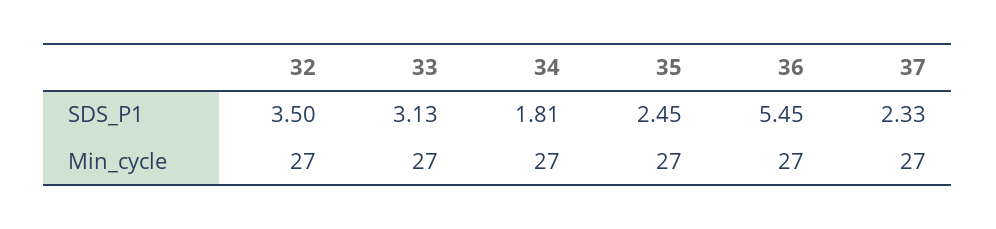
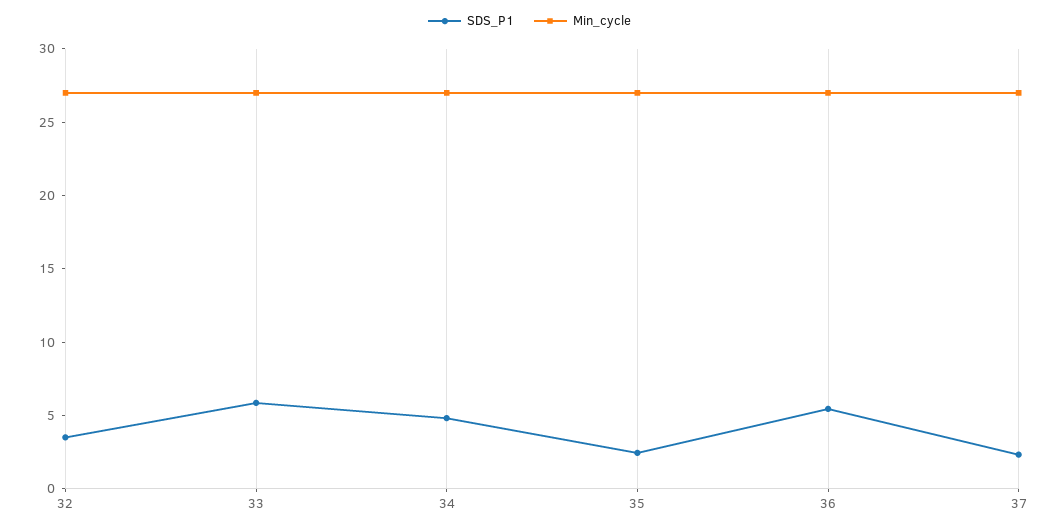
  {
    "SDS_P1": {
      "32": 3.5,
-     "33": 3.13,
+     "33": 6,
-     "34": 1.81,
+     "34": 5,
      "35": 2.45,
      "36": 5.45,
      "37": 2.33
    },
    "Min_cycle": {
      "32": 27,
      "33": 27,
      "34": 27,
      "35": 27,
      "36": 27,
      "37": 27
    }
  }

